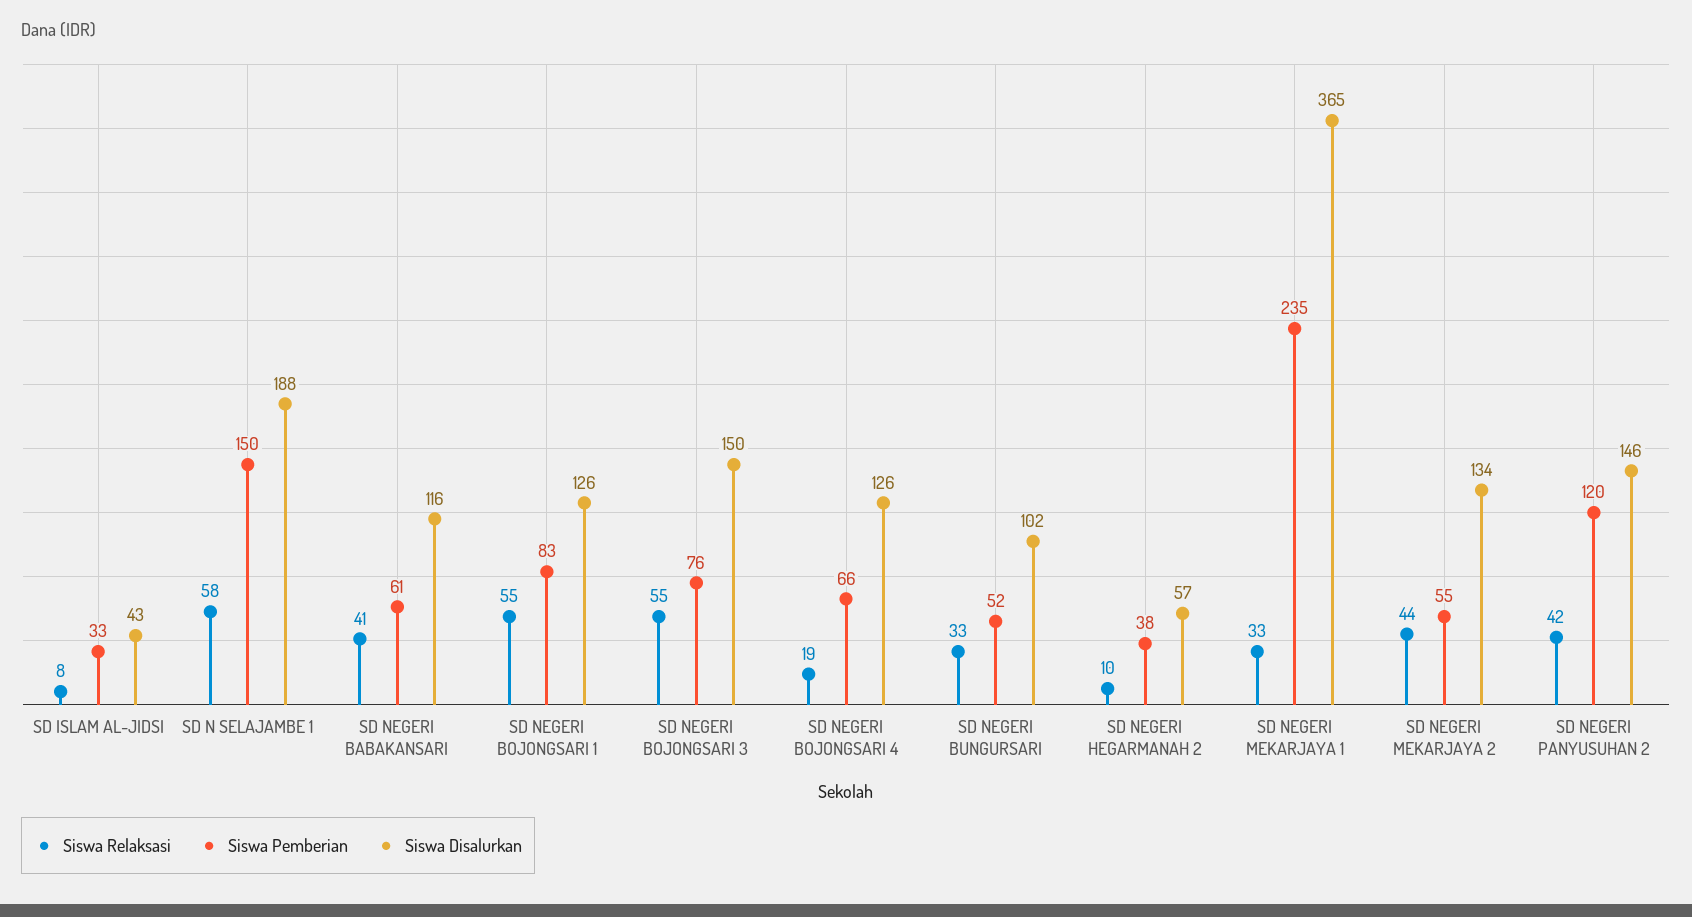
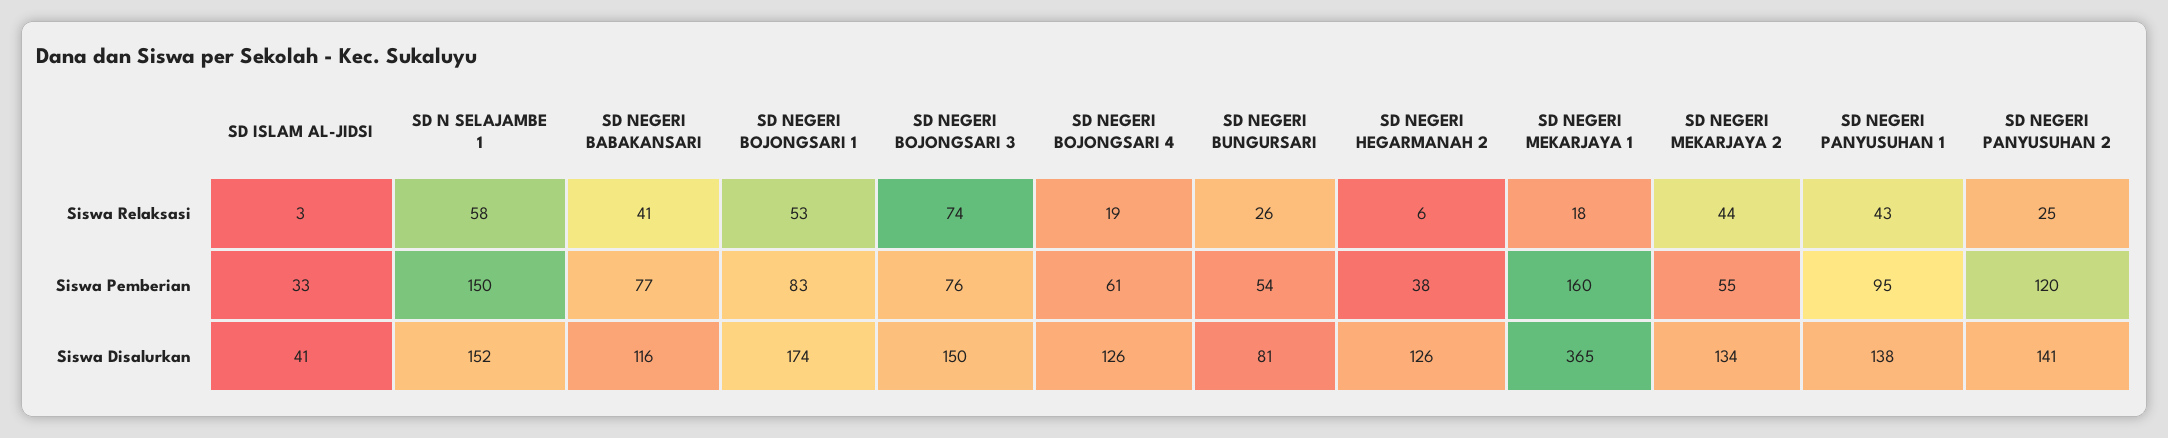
  {
    "Siswa Relaksasi": {
-     "SD ISLAM AL-JIDSI": 8,
+     "SD ISLAM AL-JIDSI": 3,
      "SD N SELAJAMBE 1": 58,
      "SD NEGERI BABAKANSARI": 41,
-     "SD NEGERI BOJONGSARI 1": 55,
+     "SD NEGERI BOJONGSARI 1": 53,
-     "SD NEGERI BOJONGSARI 3": 55,
+     "SD NEGERI BOJONGSARI 3": 74,
      "SD NEGERI BOJONGSARI 4": 19,
-     "SD NEGERI BUNGURSARI": 33,
+     "SD NEGERI BUNGURSARI": 26,
-     "SD NEGERI HEGARMANAH 2": 10,
+     "SD NEGERI HEGARMANAH 2": 6,
-     "SD NEGERI MEKARJAYA 1": 33,
+     "SD NEGERI MEKARJAYA 1": 18,
      "SD NEGERI MEKARJAYA 2": 44,
-     "SD NEGERI PANYUSUHAN 2": 42
+     "SD NEGERI PANYUSUHAN 2": 25,
+     "SD NEGERI PANYUSUHAN 1": 43
    },
    "Siswa Pemberian": {
      "SD ISLAM AL-JIDSI": 33,
      "SD N SELAJAMBE 1": 150,
-     "SD NEGERI BABAKANSARI": 61,
+     "SD NEGERI BABAKANSARI": 77,
      "SD NEGERI BOJONGSARI 1": 83,
      "SD NEGERI BOJONGSARI 3": 76,
-     "SD NEGERI BOJONGSARI 4": 66,
+     "SD NEGERI BOJONGSARI 4": 61,
-     "SD NEGERI BUNGURSARI": 52,
+     "SD NEGERI BUNGURSARI": 54,
      "SD NEGERI HEGARMANAH 2": 38,
-     "SD NEGERI MEKARJAYA 1": 235,
+     "SD NEGERI MEKARJAYA 1": 160,
      "SD NEGERI MEKARJAYA 2": 55,
-     "SD NEGERI PANYUSUHAN 2": 120
+     "SD NEGERI PANYUSUHAN 2": 120,
+     "SD NEGERI PANYUSUHAN 1": 95
    },
    "Siswa Disalurkan": {
-     "SD ISLAM AL-JIDSI": 43,
+     "SD ISLAM AL-JIDSI": 41,
-     "SD N SELAJAMBE 1": 188,
+     "SD N SELAJAMBE 1": 152,
      "SD NEGERI BABAKANSARI": 116,
-     "SD NEGERI BOJONGSARI 1": 126,
+     "SD NEGERI BOJONGSARI 1": 174,
      "SD NEGERI BOJONGSARI 3": 150,
      "SD NEGERI BOJONGSARI 4": 126,
-     "SD NEGERI BUNGURSARI": 102,
+     "SD NEGERI BUNGURSARI": 81,
-     "SD NEGERI HEGARMANAH 2": 57,
+     "SD NEGERI HEGARMANAH 2": 126,
      "SD NEGERI MEKARJAYA 1": 365,
      "SD NEGERI MEKARJAYA 2": 134,
-     "SD NEGERI PANYUSUHAN 2": 146
+     "SD NEGERI PANYUSUHAN 2": 141,
+     "SD NEGERI PANYUSUHAN 1": 138
    }
  }

